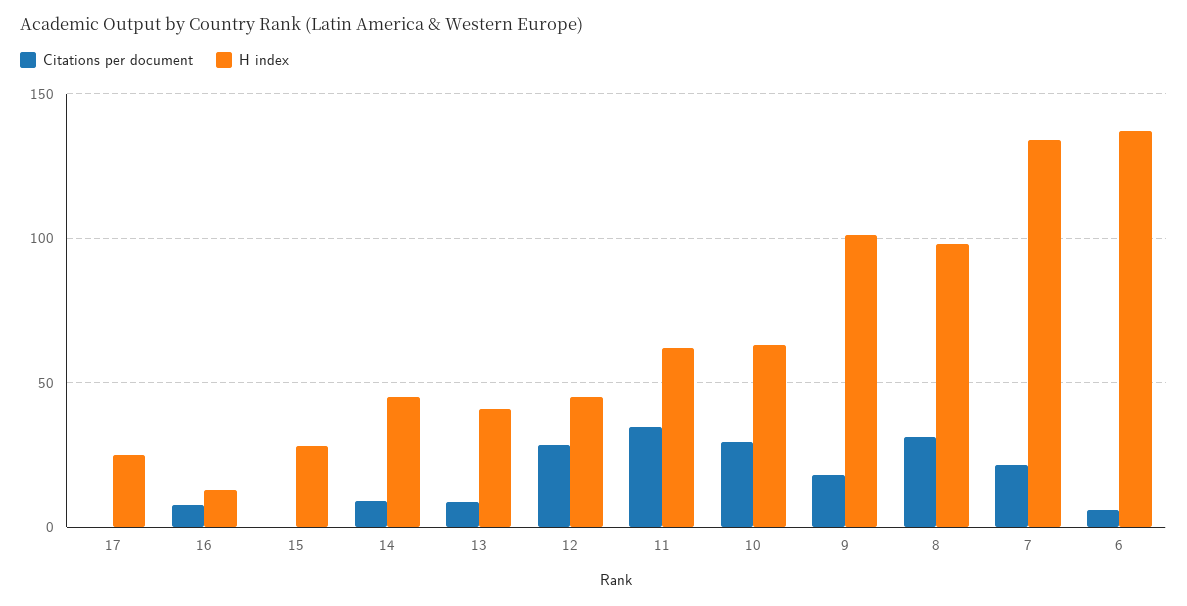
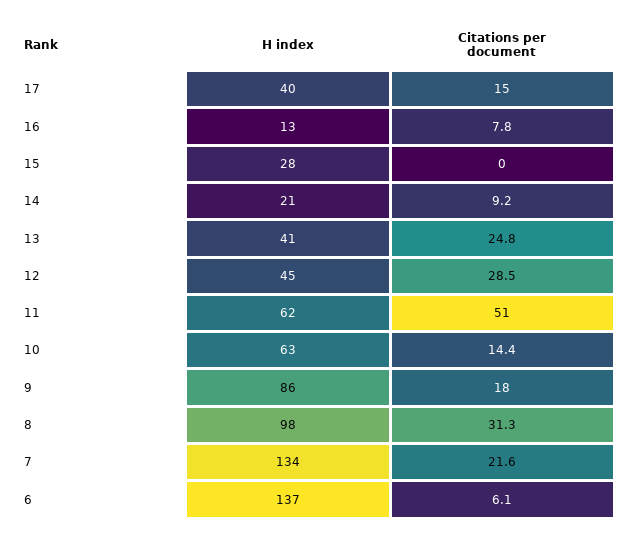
  {
    "Citations per document": {
-     "17": 0,
+     "17": 15,
      "16": 7.8,
      "15": 0,
      "14": 9.2,
-     "13": 10,
+     "13": 24.8,
      "12": 28.5,
-     "11": 35,
+     "11": 51,
-     "10": 30,
+     "10": 14.4,
      "9": 18,
      "8": 31.3,
      "7": 21.6,
      "6": 6.1
    },
    "H index": {
-     "17": 25,
+     "17": 40,
      "16": 13,
      "15": 28,
-     "14": 45,
+     "14": 21,
      "13": 41,
      "12": 45,
      "11": 62,
      "10": 63,
-     "9": 100,
+     "9": 86,
      "8": 98,
      "7": 134,
      "6": 137
    }
  }

